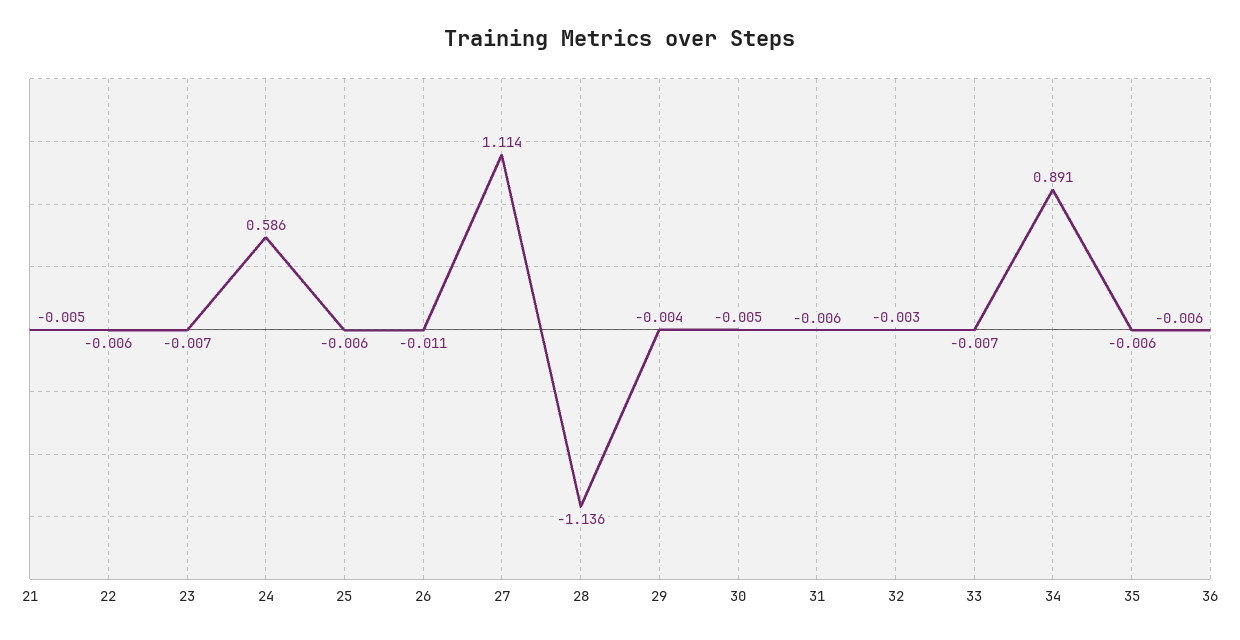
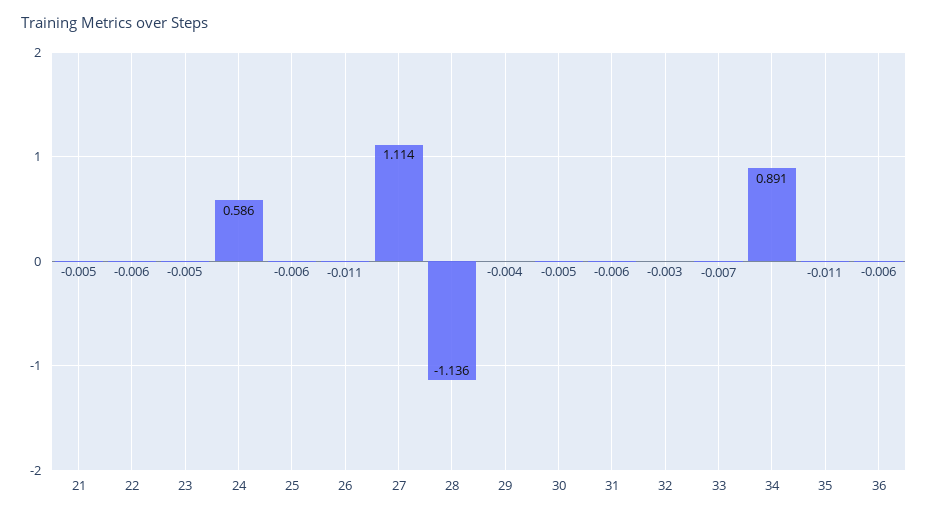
  {
    "21": -0.005,
    "22": -0.006,
-   "23": -0.007,
+   "23": -0.005,
    "24": 0.586,
    "25": -0.006,
    "26": -0.011,
    "27": 1.114,
    "28": -1.136,
    "29": -0.004,
    "30": -0.005,
    "31": -0.006,
    "32": -0.003,
    "33": -0.007,
    "34": 0.891,
-   "35": -0.006,
+   "35": -0.011,
    "36": -0.006
  }

